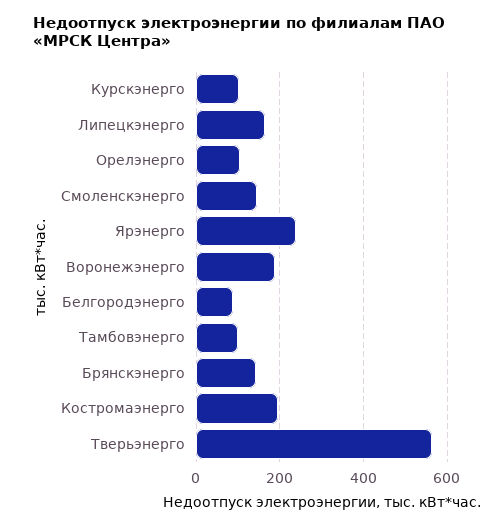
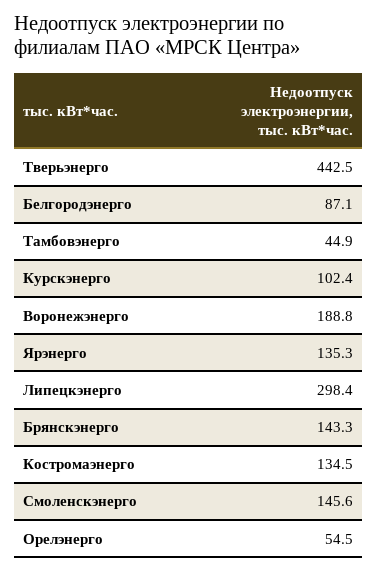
  {
    "Курскэнерго": 102.4,
-   "Липецкэнерго": 160,
+   "Липецкэнерго": 298.4,
-   "Орелэнерго": 100,
+   "Орелэнерго": 54.5,
    "Смоленскэнерго": 145.6,
-   "Ярэнерго": 240,
+   "Ярэнерго": 135.3,
    "Воронежэнерго": 188.8,
    "Белгородэнерго": 87.1,
-   "Тамбовэнерго": 100,
+   "Тамбовэнерго": 44.9,
    "Брянскэнерго": 143.3,
-   "Костромаэнерго": 200,
+   "Костромаэнерго": 134.5,
-   "Тверьэнерго": 560
+   "Тверьэнерго": 442.5
  }

